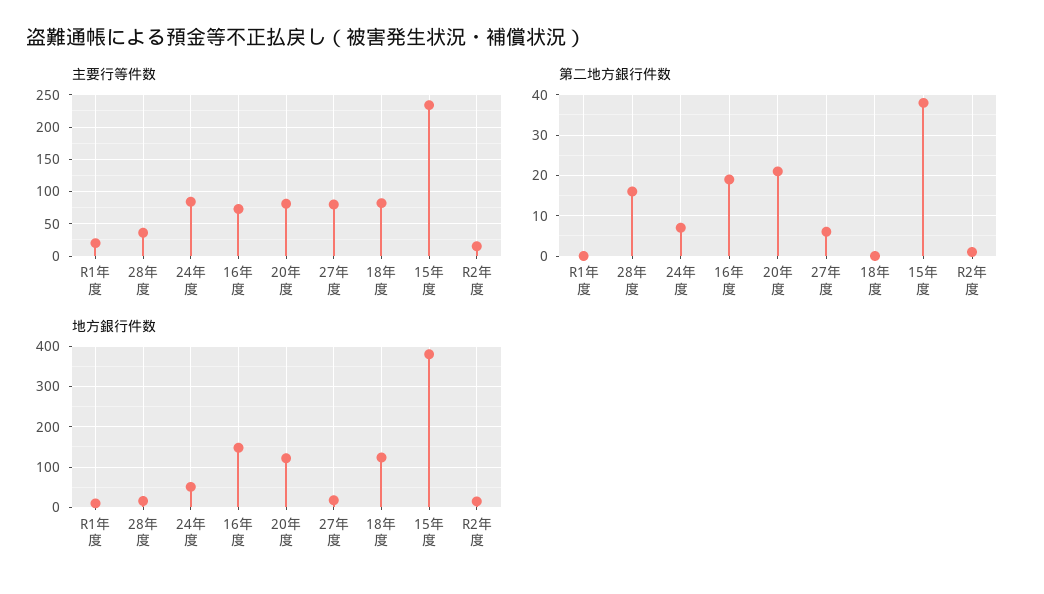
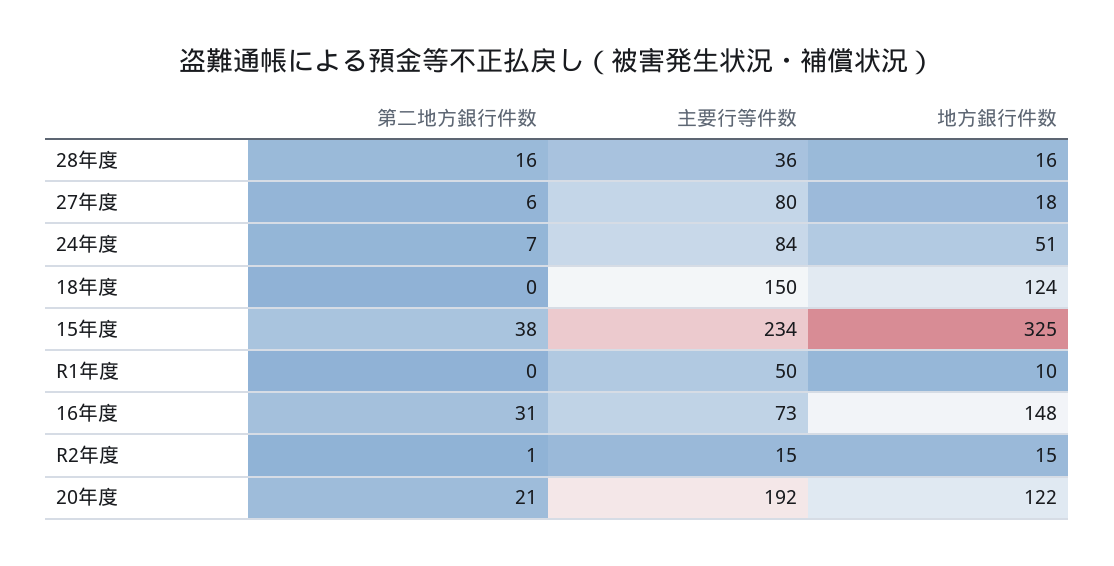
  {
    "主要行等件数": {
-     "R1年度": 20,
+     "R1年度": 50,
      "28年度": 36,
      "24年度": 84,
      "16年度": 73,
-     "20年度": 80,
+     "20年度": 192,
      "27年度": 80,
-     "18年度": 80,
+     "18年度": 150,
      "15年度": 234,
      "R2年度": 15
    },
    "第二地方銀行件数": {
      "R1年度": 0,
      "28年度": 16,
      "24年度": 7,
-     "16年度": 20,
+     "16年度": 31,
      "20年度": 21,
      "27年度": 6,
      "18年度": 0,
      "15年度": 38,
      "R2年度": 1
    },
    "地方銀行件数": {
      "R1年度": 10,
      "28年度": 16,
      "24年度": 51,
      "16年度": 148,
      "20年度": 122,
      "27年度": 18,
      "18年度": 124,
-     "15年度": 380,
+     "15年度": 325,
      "R2年度": 15
    }
  }

